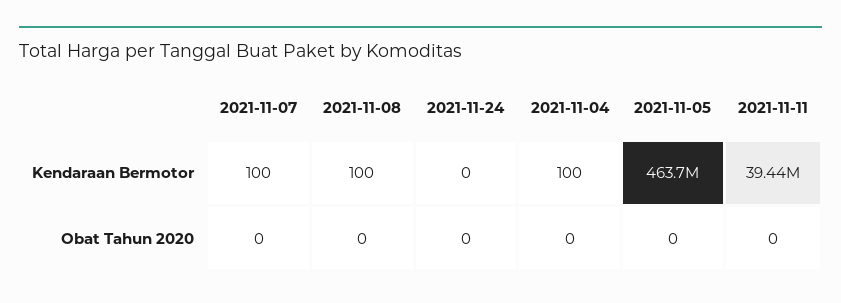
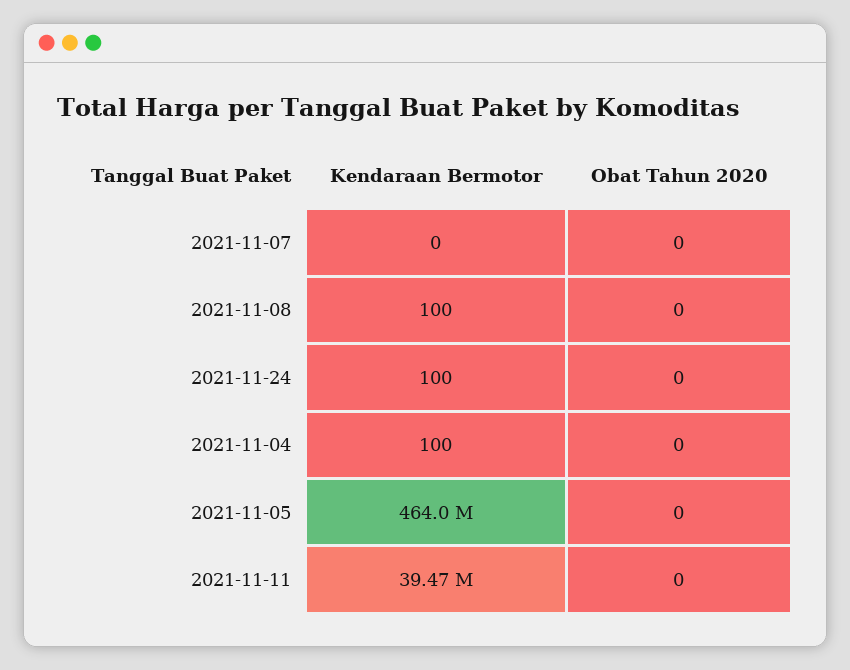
  {
    "2021-11-07": {
-     "Kendaraan Bermotor": 100,
+     "Kendaraan Bermotor": 0,
      "Obat Tahun 2020": 0
    },
    "2021-11-08": {
      "Kendaraan Bermotor": 100,
      "Obat Tahun 2020": 0
    },
    "2021-11-24": {
-     "Kendaraan Bermotor": 0,
+     "Kendaraan Bermotor": 100,
      "Obat Tahun 2020": 0
    },
    "2021-11-04": {
      "Kendaraan Bermotor": 100,
      "Obat Tahun 2020": 0
    },
    "2021-11-05": {
-     "Kendaraan Bermotor": 463700000,
+     "Kendaraan Bermotor": 464000000,
      "Obat Tahun 2020": 0
    },
    "2021-11-11": {
-     "Kendaraan Bermotor": 39440000,
+     "Kendaraan Bermotor": 39470000,
      "Obat Tahun 2020": 0
    }
  }

